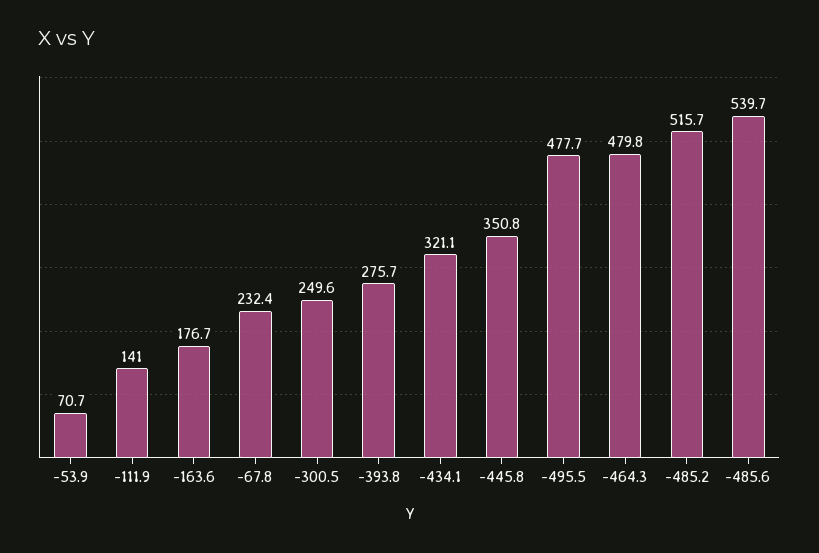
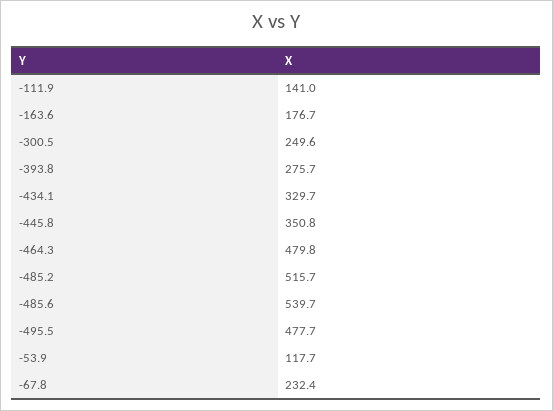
  {
-   "-53.9": 70.7,
+   "-53.9": 117.7,
    "-111.9": 141,
    "-163.6": 176.7,
    "-67.8": 232.4,
    "-300.5": 249.6,
    "-393.8": 275.7,
-   "-434.1": 321.1,
+   "-434.1": 329.7,
    "-445.8": 350.8,
    "-495.5": 477.7,
    "-464.3": 479.8,
    "-485.2": 515.7,
    "-485.6": 539.7
  }

